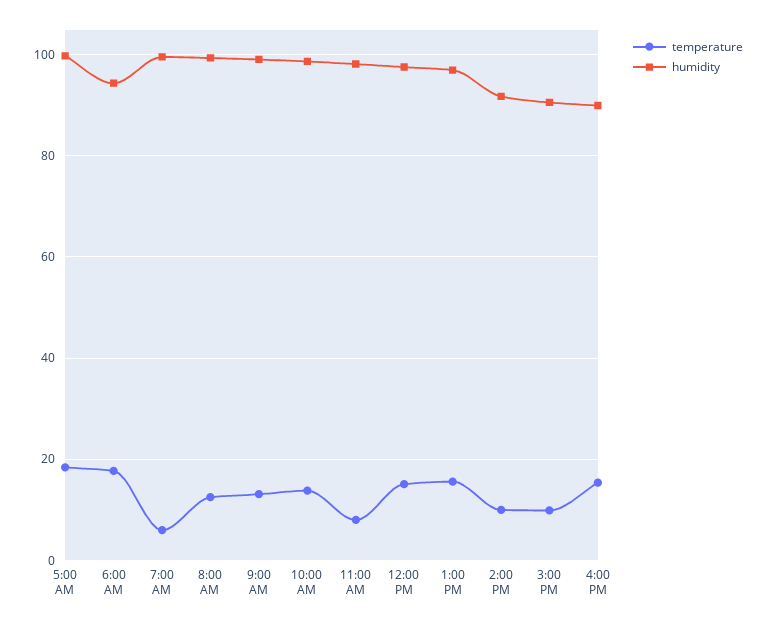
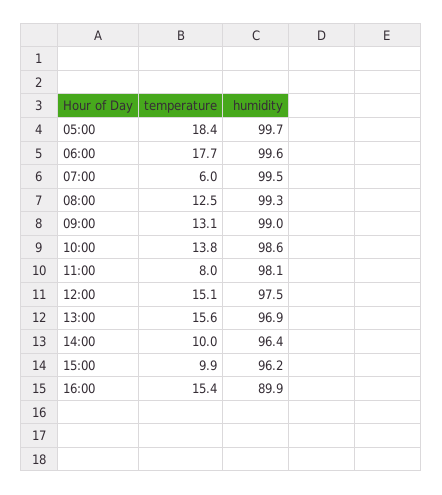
  {
    "temperature": {
      "5:00 AM": 18.4,
      "6:00 AM": 17.7,
      "7:00 AM": 6,
      "8:00 AM": 12.5,
      "9:00 AM": 13.1,
      "10:00 AM": 13.8,
      "11:00 AM": 8,
      "12:00 PM": 15.1,
      "1:00 PM": 15.6,
      "2:00 PM": 10,
      "3:00 PM": 9.9,
      "4:00 PM": 15.4
    },
    "humidity": {
      "5:00 AM": 99.7,
-     "6:00 AM": 94,
+     "6:00 AM": 99.6,
      "7:00 AM": 99.5,
      "8:00 AM": 99.3,
      "9:00 AM": 99,
      "10:00 AM": 98.6,
      "11:00 AM": 98.1,
      "12:00 PM": 97.5,
      "1:00 PM": 96.9,
-     "2:00 PM": 92,
+     "2:00 PM": 96.4,
-     "3:00 PM": 90,
+     "3:00 PM": 96.2,
      "4:00 PM": 89.9
    }
  }

